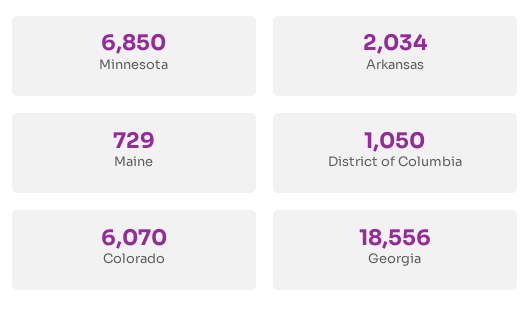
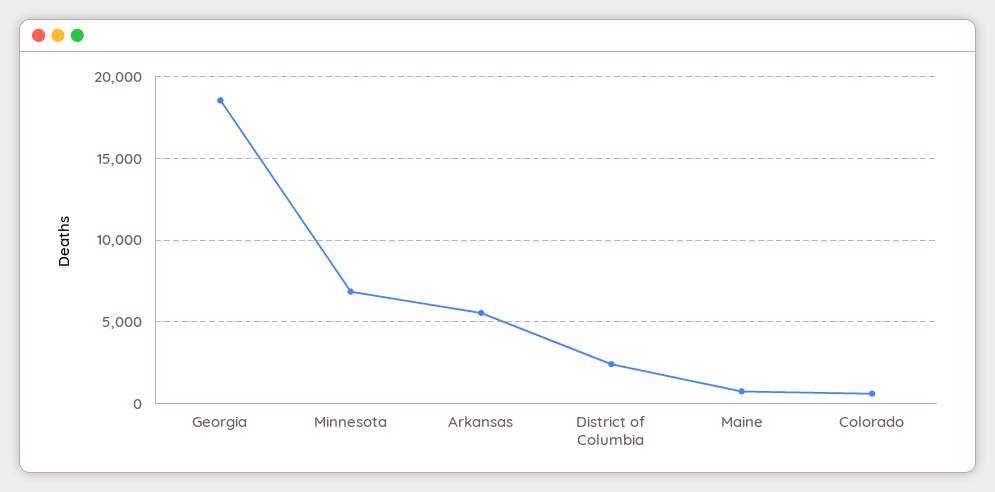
  {
    "Minnesota": 6850,
-   "Arkansas": 2034,
+   "Arkansas": 5500,
    "Maine": 729,
-   "District of Columbia": 1050,
+   "District of Columbia": 2500,
-   "Colorado": 6070,
+   "Colorado": 500,
    "Georgia": 18556
  }

